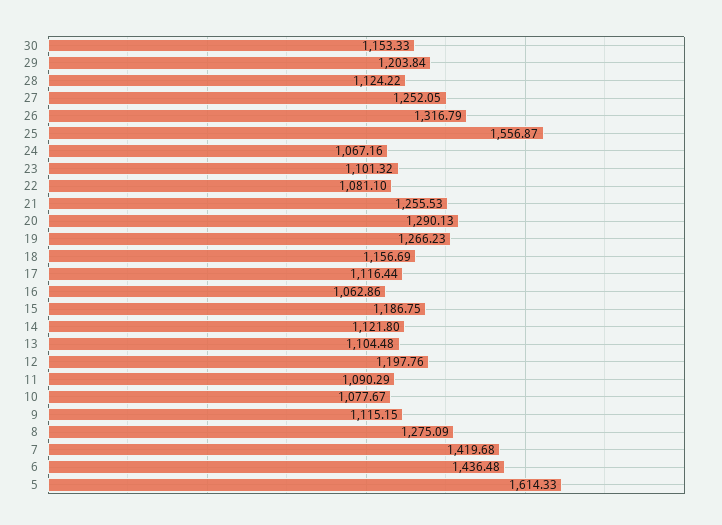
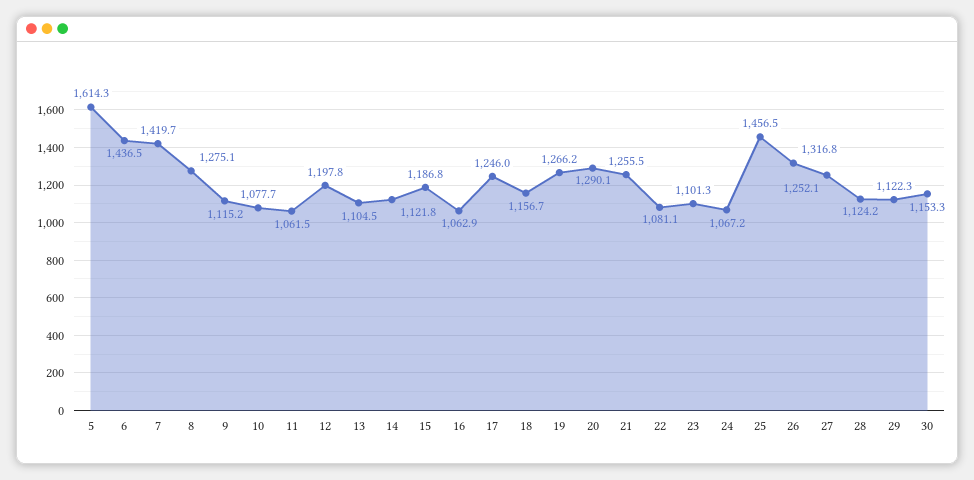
  {
    "30": 1153.33,
-   "29": 1203.84,
+   "29": 1122.3,
    "28": 1124.22,
    "27": 1252.05,
    "26": 1316.79,
-   "25": 1556.87,
+   "25": 1456.5,
    "24": 1067.16,
    "23": 1101.32,
    "22": 1081.1,
    "21": 1255.53,
    "20": 1290.13,
    "19": 1266.23,
    "18": 1156.69,
-   "17": 1116.44,
+   "17": 1246,
    "16": 1062.86,
    "15": 1186.75,
    "14": 1121.8,
    "13": 1104.48,
    "12": 1197.76,
-   "11": 1090.29,
+   "11": 1061.5,
    "10": 1077.67,
    "9": 1115.15,
    "8": 1275.09,
    "7": 1419.68,
    "6": 1436.48,
    "5": 1614.33
  }

